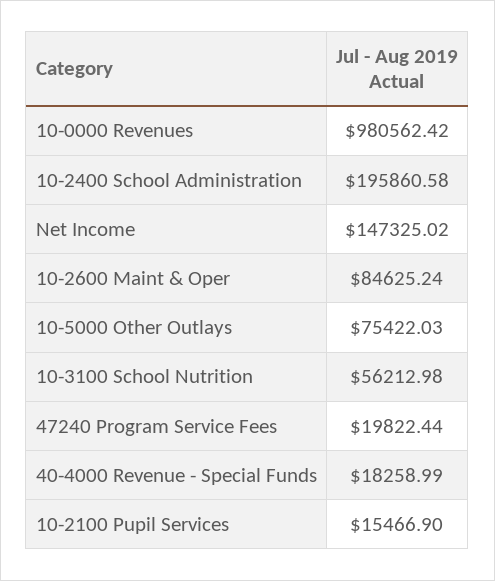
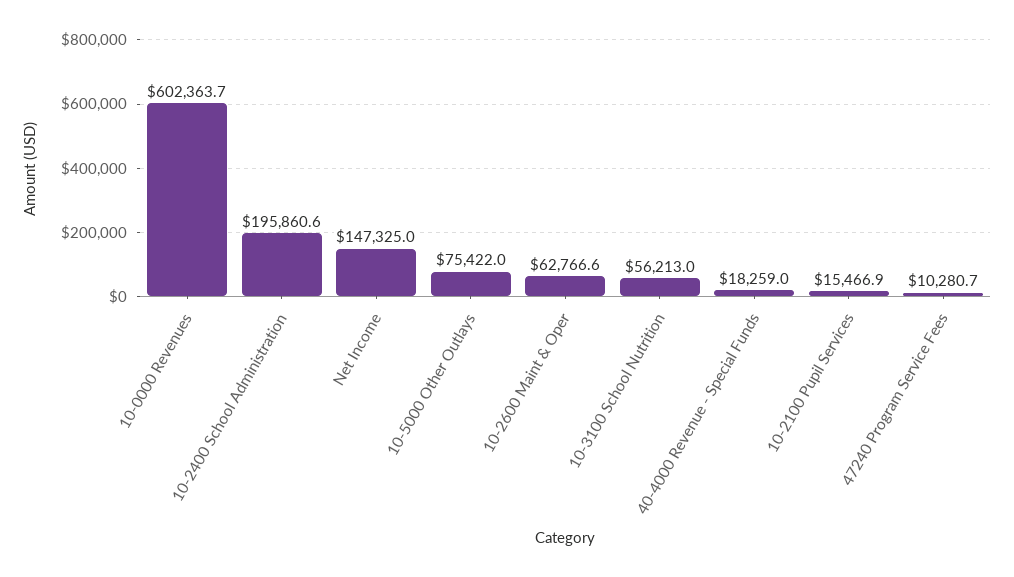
  {
-   "10-0000 Revenues": 980562.42,
+   "10-0000 Revenues": 602363.7,
    "10-2400 School Administration": 195860.58,
    "Net Income": 147325.02,
-   "10-2600 Maint & Oper": 84625.24,
+   "10-2600 Maint & Oper": 62766.6,
    "10-5000 Other Outlays": 75422.03,
    "10-3100 School Nutrition": 56212.98,
-   "47240 Program Service Fees": 19822.44,
+   "47240 Program Service Fees": 10280.7,
    "40-4000 Revenue - Special Funds": 18258.99,
    "10-2100 Pupil Services": 15466.9
  }

